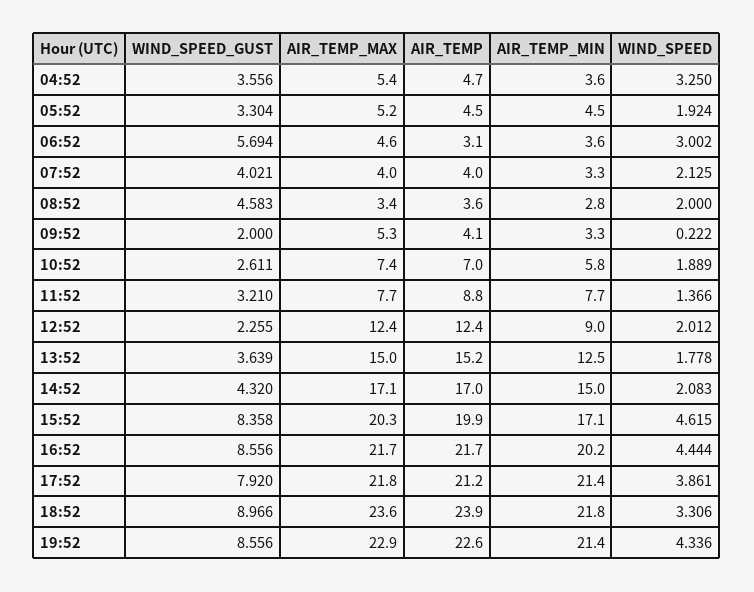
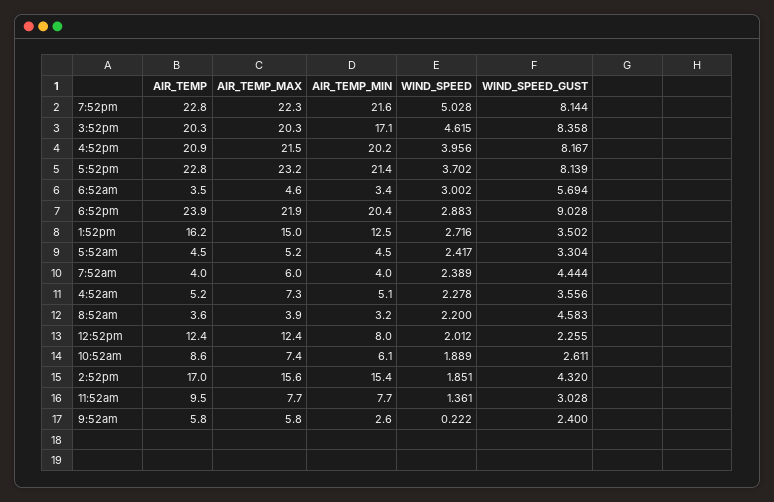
  {
    "WIND_SPEED_GUST": {
      "04:52": 3.556,
      "05:52": 3.304,
      "06:52": 5.694,
-     "07:52": 4.021,
+     "07:52": 4.444,
      "08:52": 4.583,
-     "09:52": 2,
+     "09:52": 2.4,
      "10:52": 2.611,
-     "11:52": 3.21,
+     "11:52": 3.028,
      "12:52": 2.255,
-     "13:52": 3.639,
+     "13:52": 3.502,
      "14:52": 4.32,
      "15:52": 8.358,
-     "16:52": 8.556,
+     "16:52": 8.167,
-     "17:52": 7.92,
+     "17:52": 8.139,
-     "18:52": 8.966,
+     "18:52": 9.028,
-     "19:52": 8.556
+     "19:52": 8.144
    },
    "AIR_TEMP_MAX": {
-     "04:52": 5.4,
+     "04:52": 7.3,
      "05:52": 5.2,
      "06:52": 4.6,
-     "07:52": 4,
+     "07:52": 6,
-     "08:52": 3.4,
+     "08:52": 3.9,
-     "09:52": 5.3,
+     "09:52": 5.8,
      "10:52": 7.4,
      "11:52": 7.7,
      "12:52": 12.4,
      "13:52": 15,
-     "14:52": 17.1,
+     "14:52": 15.6,
      "15:52": 20.3,
-     "16:52": 21.7,
+     "16:52": 21.5,
-     "17:52": 21.8,
+     "17:52": 23.2,
-     "18:52": 23.6,
+     "18:52": 21.9,
-     "19:52": 22.9
+     "19:52": 22.3
    },
    "AIR_TEMP": {
-     "04:52": 4.7,
+     "04:52": 5.2,
      "05:52": 4.5,
-     "06:52": 3.1,
+     "06:52": 3.5,
      "07:52": 4,
      "08:52": 3.6,
-     "09:52": 4.1,
+     "09:52": 5.8,
-     "10:52": 7,
+     "10:52": 8.6,
-     "11:52": 8.8,
+     "11:52": 9.5,
      "12:52": 12.4,
-     "13:52": 15.2,
+     "13:52": 16.2,
      "14:52": 17,
-     "15:52": 19.9,
+     "15:52": 20.3,
-     "16:52": 21.7,
+     "16:52": 20.9,
-     "17:52": 21.2,
+     "17:52": 22.8,
      "18:52": 23.9,
-     "19:52": 22.6
+     "19:52": 22.8
    },
    "AIR_TEMP_MIN": {
-     "04:52": 3.6,
+     "04:52": 5.1,
      "05:52": 4.5,
-     "06:52": 3.6,
+     "06:52": 3.4,
-     "07:52": 3.3,
+     "07:52": 4,
-     "08:52": 2.8,
+     "08:52": 3.2,
-     "09:52": 3.3,
+     "09:52": 2.6,
-     "10:52": 5.8,
+     "10:52": 6.1,
      "11:52": 7.7,
-     "12:52": 9,
+     "12:52": 8,
      "13:52": 12.5,
-     "14:52": 15,
+     "14:52": 15.4,
      "15:52": 17.1,
      "16:52": 20.2,
      "17:52": 21.4,
-     "18:52": 21.8,
+     "18:52": 20.4,
-     "19:52": 21.4
+     "19:52": 21.6
    },
    "WIND_SPEED": {
-     "04:52": 3.25,
+     "04:52": 2.278,
-     "05:52": 1.924,
+     "05:52": 2.417,
      "06:52": 3.002,
-     "07:52": 2.125,
+     "07:52": 2.389,
-     "08:52": 2,
+     "08:52": 2.2,
      "09:52": 0.222,
      "10:52": 1.889,
-     "11:52": 1.366,
+     "11:52": 1.361,
      "12:52": 2.012,
-     "13:52": 1.778,
+     "13:52": 2.716,
-     "14:52": 2.083,
+     "14:52": 1.851,
      "15:52": 4.615,
-     "16:52": 4.444,
+     "16:52": 3.956,
-     "17:52": 3.861,
+     "17:52": 3.702,
-     "18:52": 3.306,
+     "18:52": 2.883,
-     "19:52": 4.336
+     "19:52": 5.028
    }
  }

